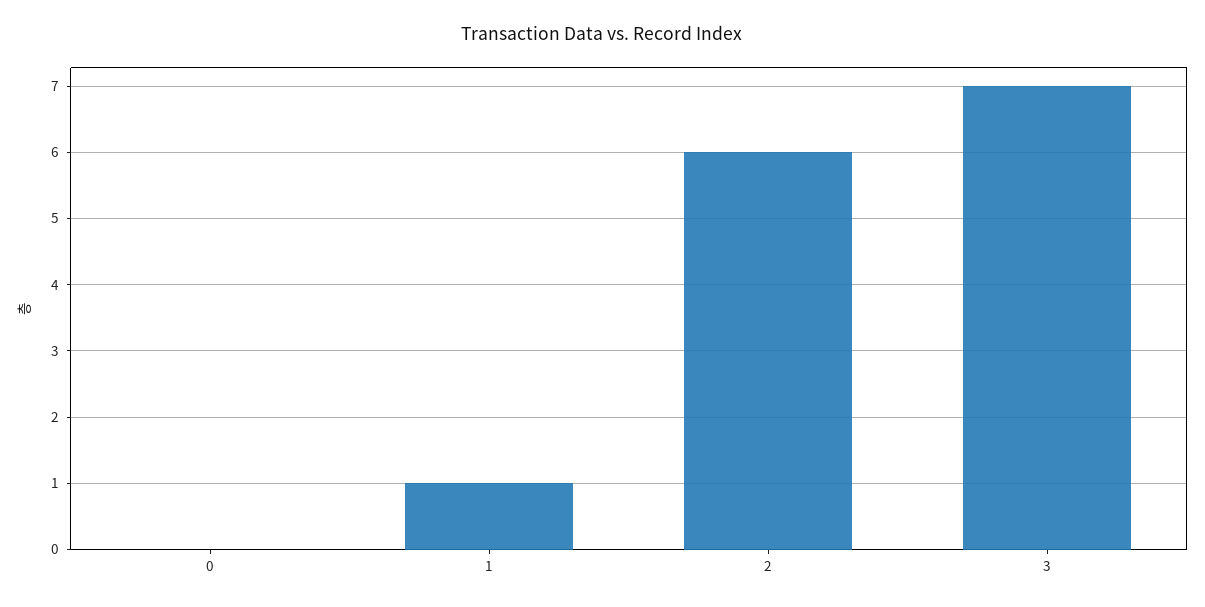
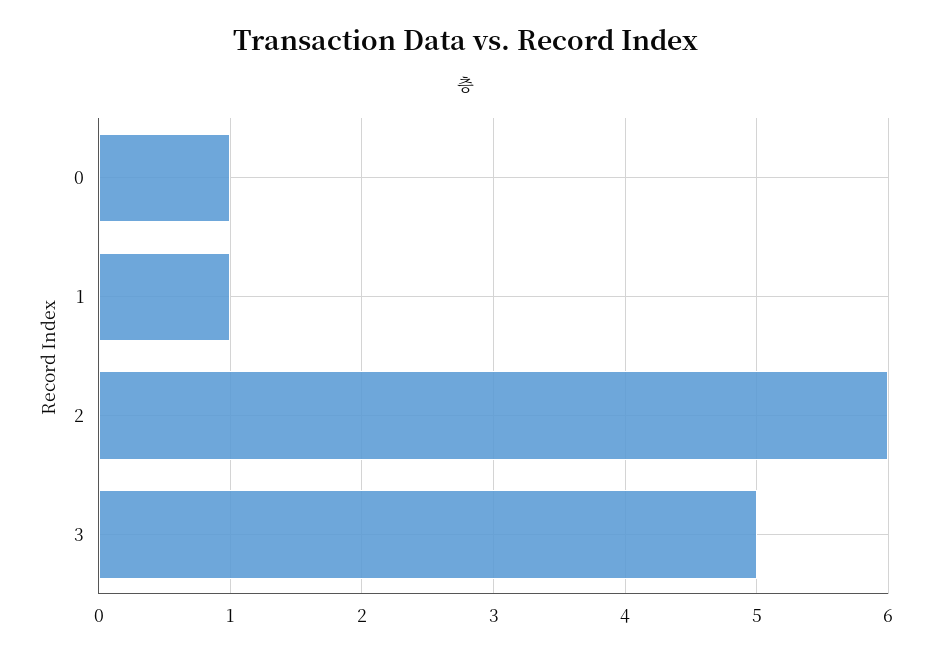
  {
-   "0": 0,
+   "0": 1,
    "1": 1,
    "2": 6,
-   "3": 7
+   "3": 5
  }

